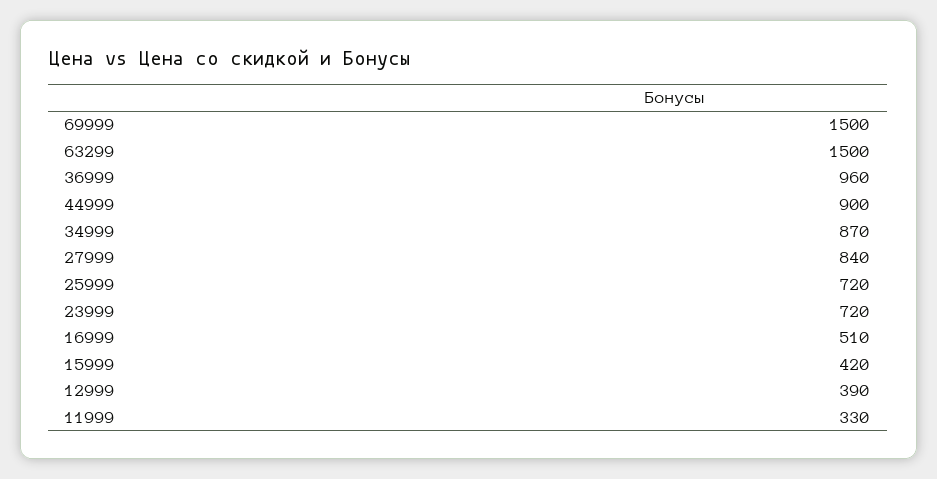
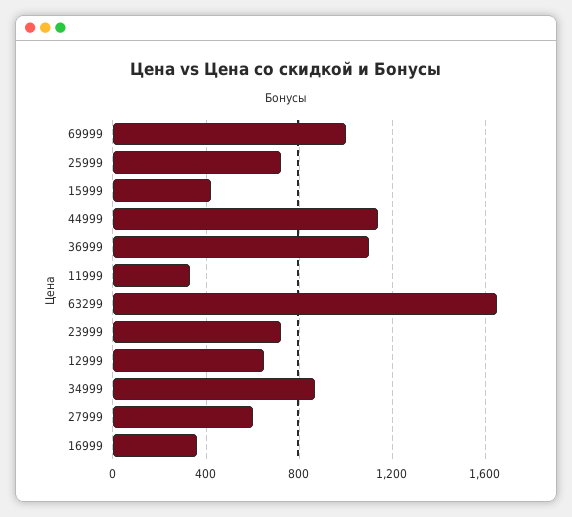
  {
-   "69999": 1500,
+   "69999": 1000,
-   "63299": 1500,
+   "63299": 1650,
-   "36999": 960,
+   "36999": 1100,
-   "44999": 900,
+   "44999": 1150,
    "34999": 870,
-   "27999": 840,
+   "27999": 600,
    "25999": 720,
    "23999": 720,
-   "16999": 510,
+   "16999": 350,
    "15999": 420,
-   "12999": 390,
+   "12999": 650,
    "11999": 330
  }

